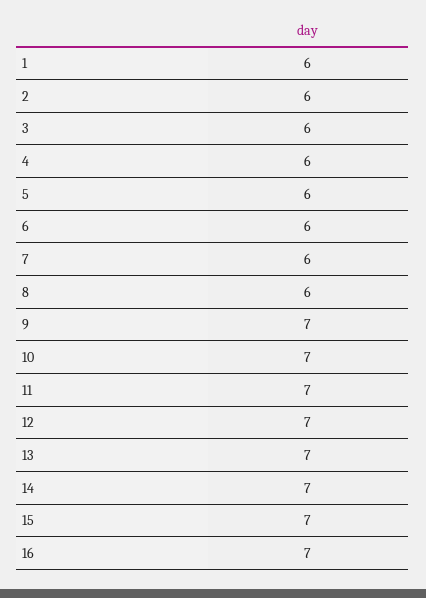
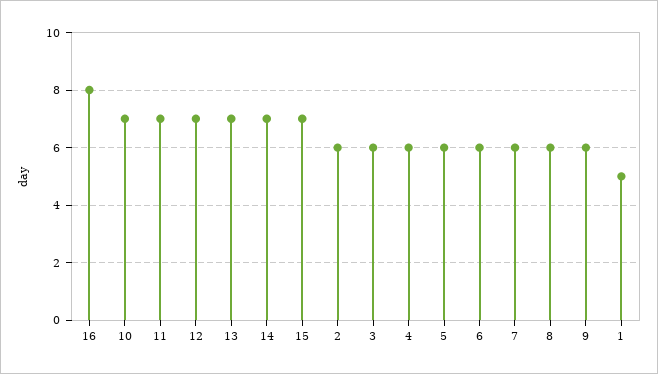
  {
-   "1": 6,
+   "1": 5,
    "2": 6,
    "3": 6,
    "4": 6,
    "5": 6,
    "6": 6,
    "7": 6,
    "8": 6,
-   "9": 7,
+   "9": 6,
    "10": 7,
    "11": 7,
    "12": 7,
    "13": 7,
    "14": 7,
    "15": 7,
-   "16": 7
+   "16": 8
  }

